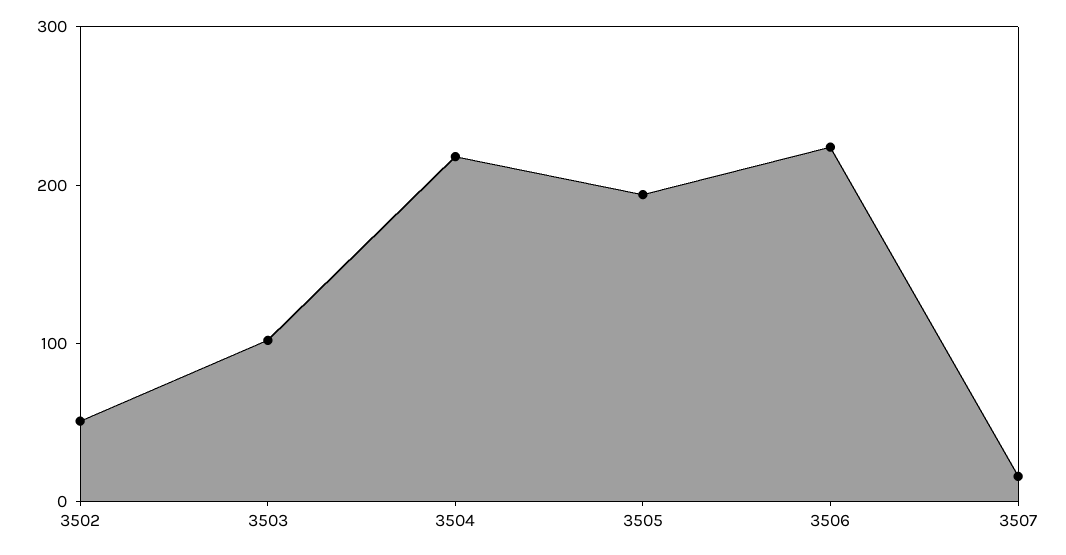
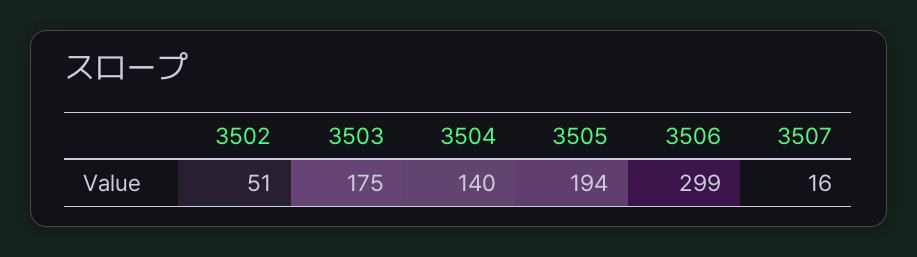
  {
    "3502": 51,
-   "3503": 100,
+   "3503": 175,
-   "3504": 220,
+   "3504": 140,
    "3505": 194,
-   "3506": 220,
+   "3506": 299,
    "3507": 16
  }

